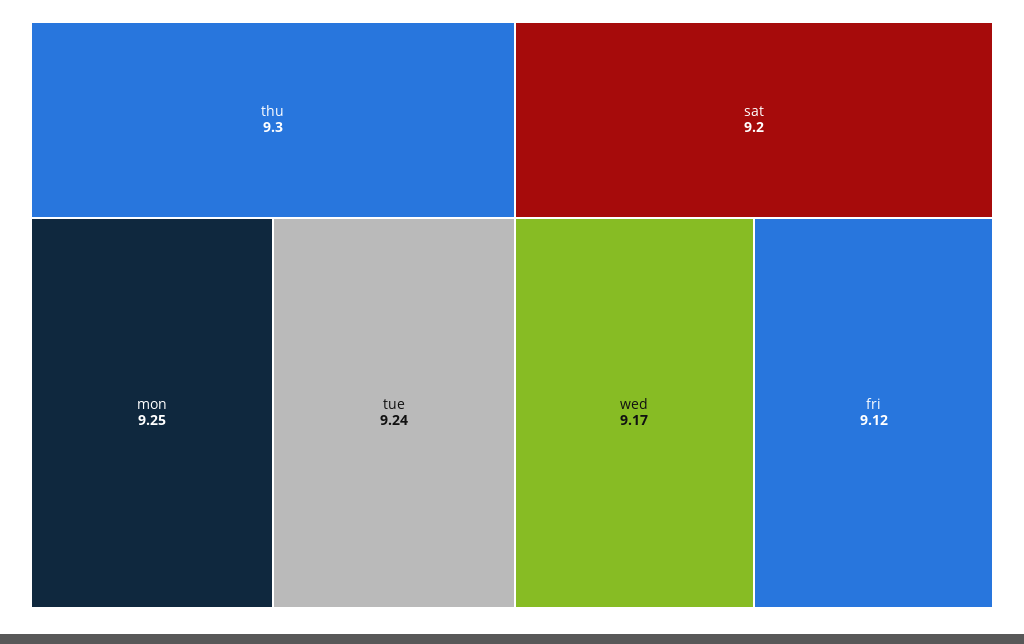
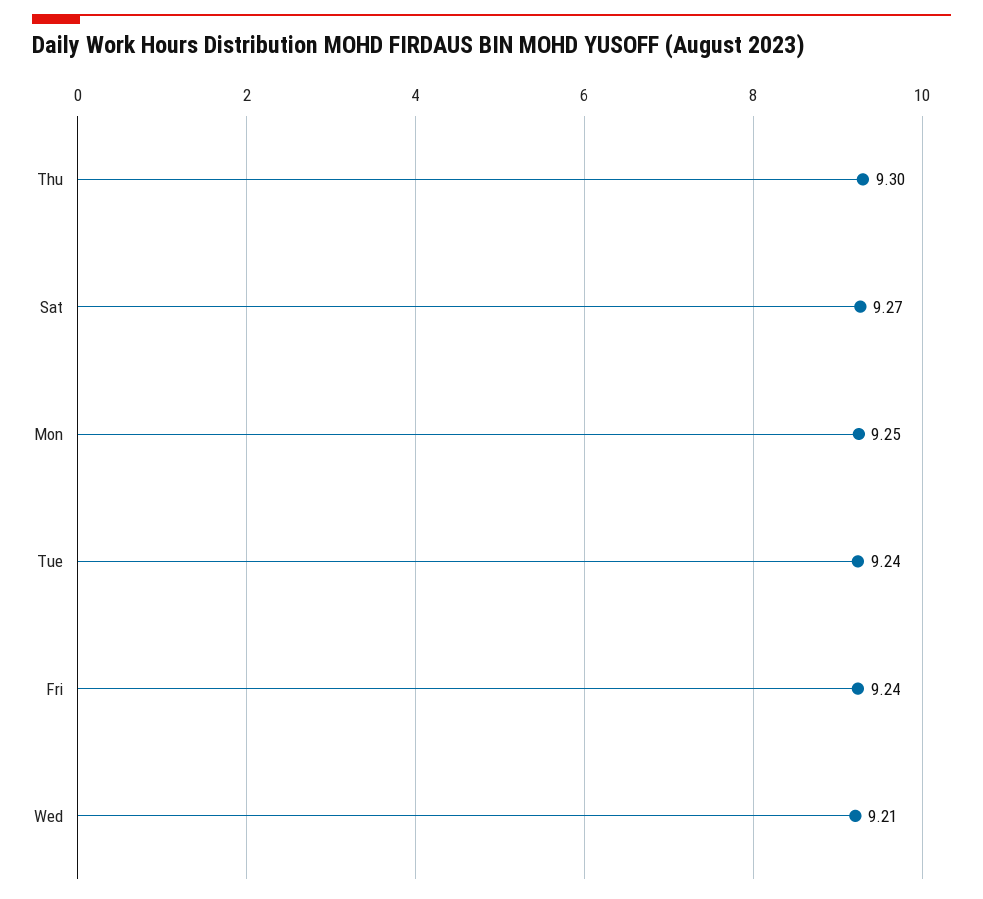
  {
    "thu": 9.3,
    "mon": 9.25,
    "tue": 9.24,
-   "sat": 9.2,
+   "sat": 9.27,
-   "wed": 9.17,
+   "wed": 9.21,
-   "fri": 9.12
+   "fri": 9.24
  }

